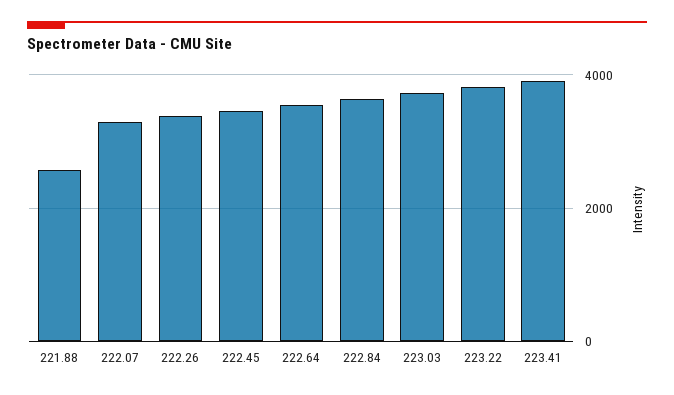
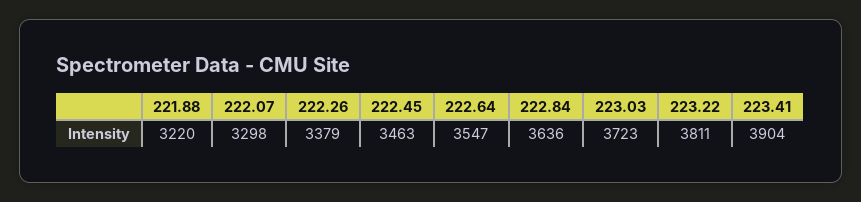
  {
-   "221.88": 2600,
+   "221.88": 3220,
    "222.07": 3298,
    "222.26": 3379,
    "222.45": 3463,
    "222.64": 3547,
    "222.84": 3636,
    "223.03": 3723,
    "223.22": 3811,
    "223.41": 3904
  }

